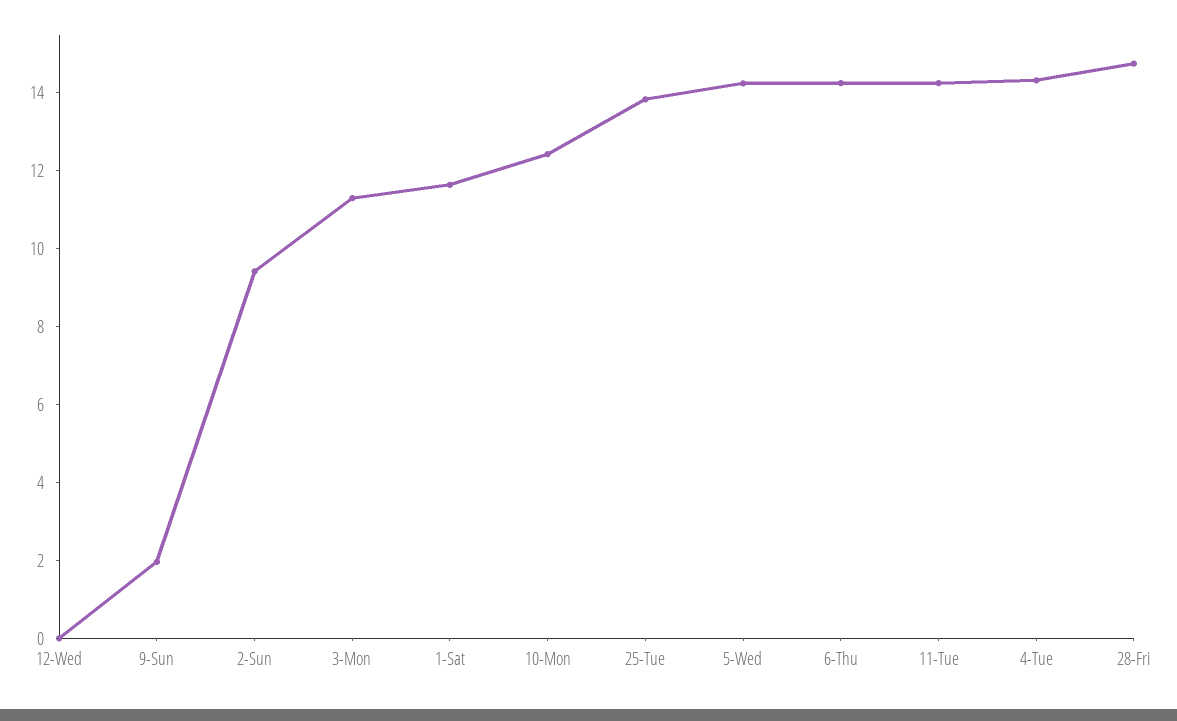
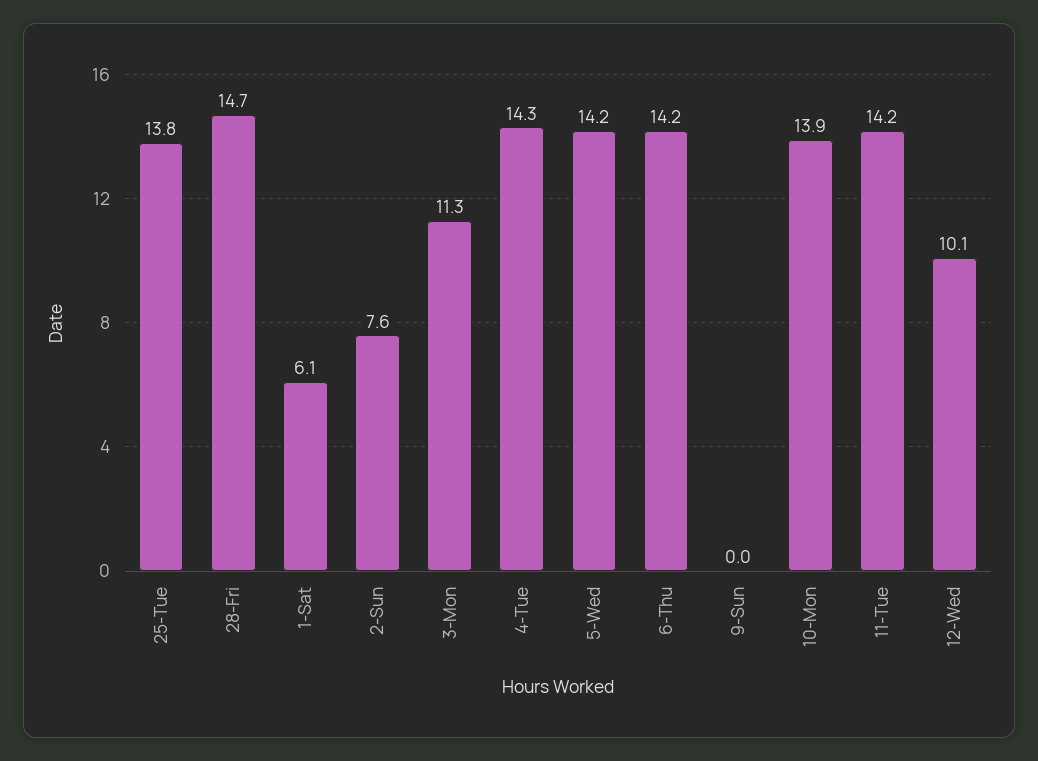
  {
-   "12-Wed": 0,
+   "12-Wed": 10.1,
-   "9-Sun": 2,
+   "9-Sun": 0,
-   "2-Sun": 9.5,
+   "2-Sun": 7.6,
    "3-Mon": 11.3,
-   "1-Sat": 11.5,
+   "1-Sat": 6.1,
-   "10-Mon": 12.5,
+   "10-Mon": 13.9,
    "25-Tue": 13.8,
    "5-Wed": 14.2,
    "6-Thu": 14.2,
    "11-Tue": 14.2,
    "4-Tue": 14.3,
    "28-Fri": 14.7
  }

